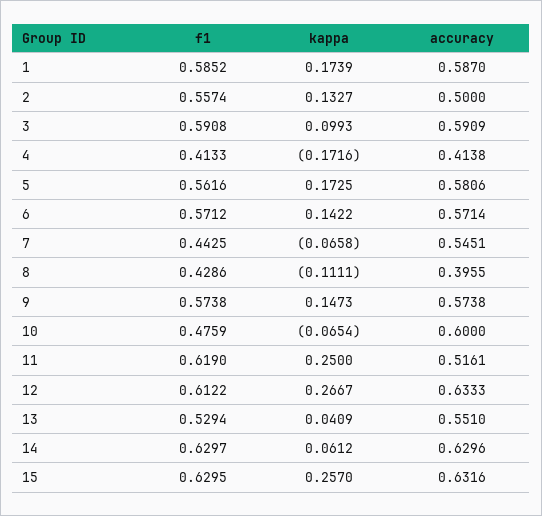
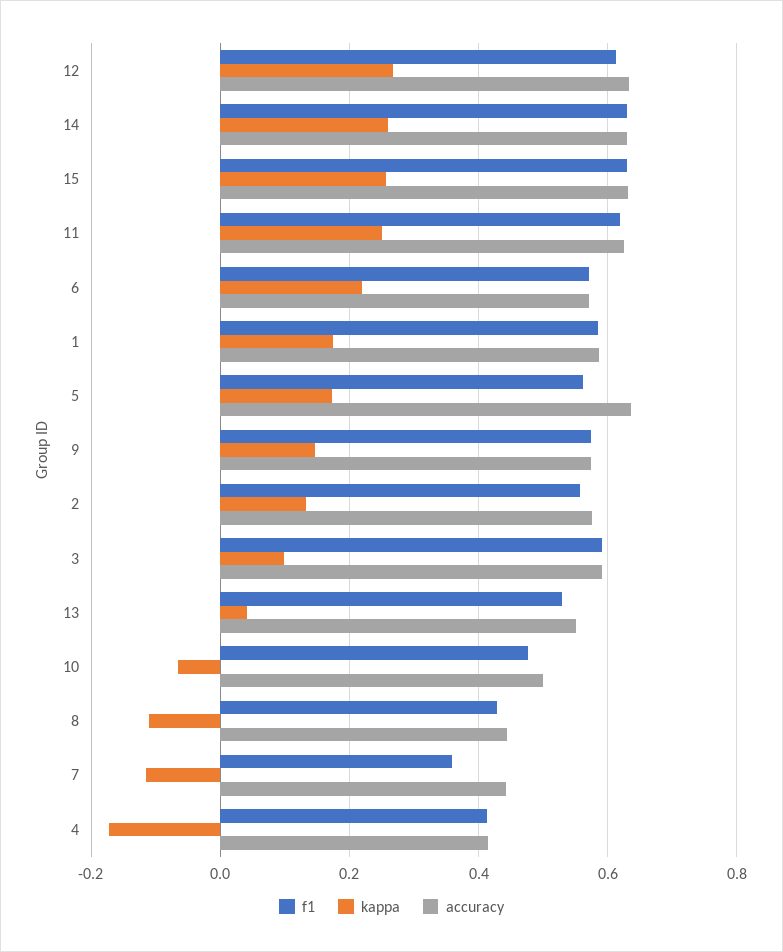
  {
    "f1": {
      "1": 0.5852,
      "2": 0.5574,
      "3": 0.5908,
      "4": 0.4133,
      "5": 0.5616,
      "6": 0.5712,
-     "7": 0.4425,
+     "7": 0.36,
      "8": 0.4286,
      "9": 0.5738,
      "10": 0.4759,
      "11": 0.619,
      "12": 0.6122,
      "13": 0.5294,
      "14": 0.6297,
      "15": 0.6295
    },
    "kappa": {
      "1": 0.1739,
      "2": 0.1327,
      "3": 0.0993,
      "4": -0.1716,
      "5": 0.1725,
-     "6": 0.1422,
+     "6": 0.22,
-     "7": -0.0658,
+     "7": -0.12,
      "8": -0.1111,
      "9": 0.1473,
      "10": -0.0654,
      "11": 0.25,
      "12": 0.2667,
      "13": 0.0409,
-     "14": 0.0612,
+     "14": 0.26,
      "15": 0.257
    },
    "accuracy": {
      "1": 0.587,
-     "2": 0.5,
+     "2": 0.58,
      "3": 0.5909,
      "4": 0.4138,
-     "5": 0.5806,
+     "5": 0.64,
      "6": 0.5714,
-     "7": 0.5451,
+     "7": 0.44,
-     "8": 0.3955,
+     "8": 0.44,
      "9": 0.5738,
-     "10": 0.6,
+     "10": 0.5,
-     "11": 0.5161,
+     "11": 0.62,
      "12": 0.6333,
      "13": 0.551,
      "14": 0.6296,
      "15": 0.6316
    }
  }

